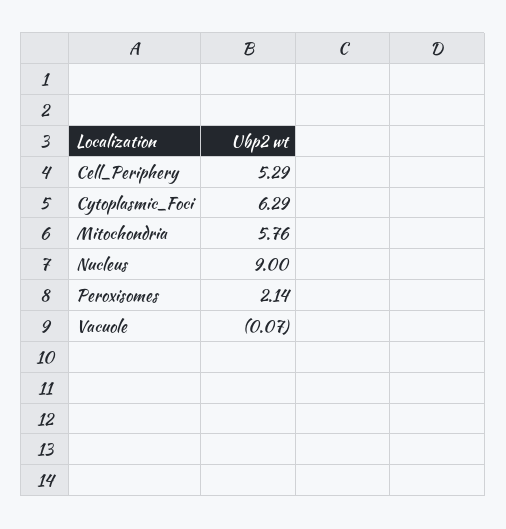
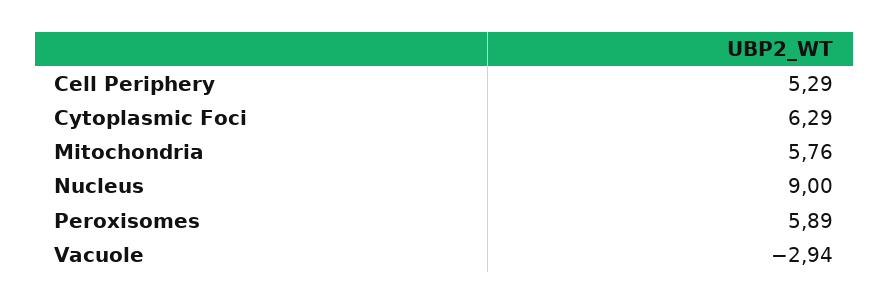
  {
    "Cell_Periphery": 5.29,
    "Cytoplasmic_Foci": 6.29,
    "Mitochondria": 5.76,
    "Nucleus": 9,
-   "Peroxisomes": 2.14,
+   "Peroxisomes": 5.89,
-   "Vacuole": -0.07
+   "Vacuole": -2.94
  }

